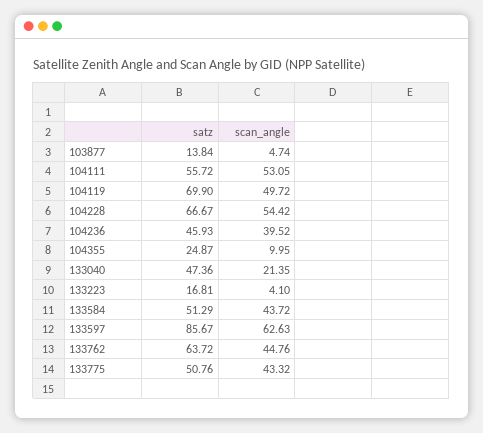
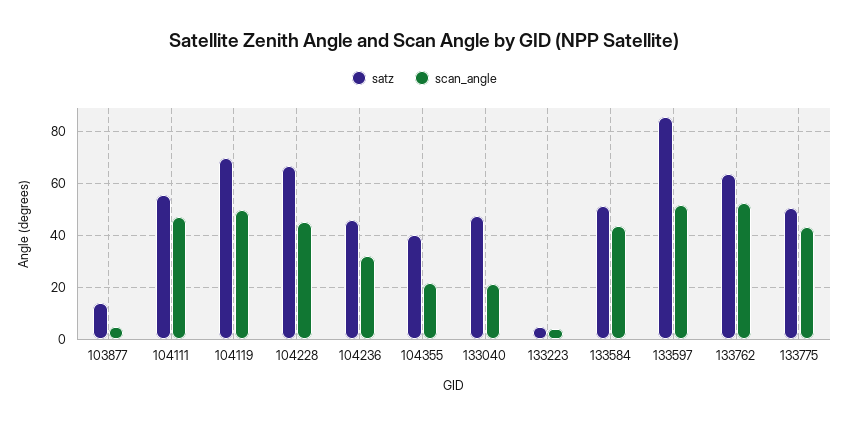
  {
    "satz": {
      "103877": 13.84,
      "104111": 55.72,
      "104119": 69.9,
      "104228": 66.67,
      "104236": 45.93,
-     "104355": 24.87,
+     "104355": 40,
      "133040": 47.36,
-     "133223": 16.81,
+     "133223": 5,
      "133584": 51.29,
      "133597": 85.67,
      "133762": 63.72,
      "133775": 50.76
    },
    "scan_angle": {
      "103877": 4.74,
-     "104111": 53.05,
+     "104111": 47.5,
      "104119": 49.72,
-     "104228": 54.42,
+     "104228": 45,
-     "104236": 39.52,
+     "104236": 32.5,
-     "104355": 9.95,
+     "104355": 22.5,
      "133040": 21.35,
      "133223": 4.1,
      "133584": 43.72,
-     "133597": 62.63,
+     "133597": 52.5,
-     "133762": 44.76,
+     "133762": 52.5,
      "133775": 43.32
    }
  }

